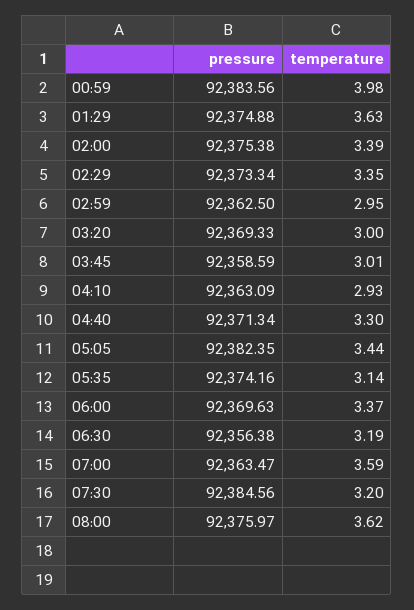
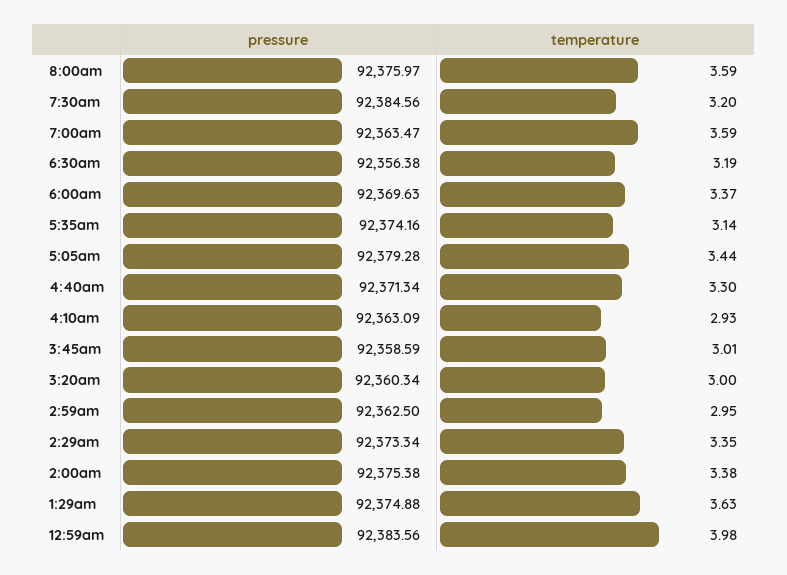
  {
    "pressure": {
      "00:59": 92383.56,
      "01:29": 92374.88,
      "02:00": 92375.38,
      "02:29": 92373.34,
      "02:59": 92362.5,
-     "03:20": 92369.33,
+     "03:20": 92360.34,
      "03:45": 92358.59,
      "04:10": 92363.09,
      "04:40": 92371.34,
-     "05:05": 92382.35,
+     "05:05": 92379.28,
      "05:35": 92374.16,
      "06:00": 92369.63,
      "06:30": 92356.38,
      "07:00": 92363.47,
      "07:30": 92384.56,
      "08:00": 92375.97
    },
    "temperature": {
      "00:59": 3.98,
      "01:29": 3.63,
-     "02:00": 3.39,
+     "02:00": 3.38,
      "02:29": 3.35,
      "02:59": 2.95,
      "03:20": 3,
      "03:45": 3.01,
      "04:10": 2.93,
      "04:40": 3.3,
      "05:05": 3.44,
      "05:35": 3.14,
      "06:00": 3.37,
      "06:30": 3.19,
      "07:00": 3.59,
      "07:30": 3.2,
-     "08:00": 3.62
+     "08:00": 3.59
    }
  }

